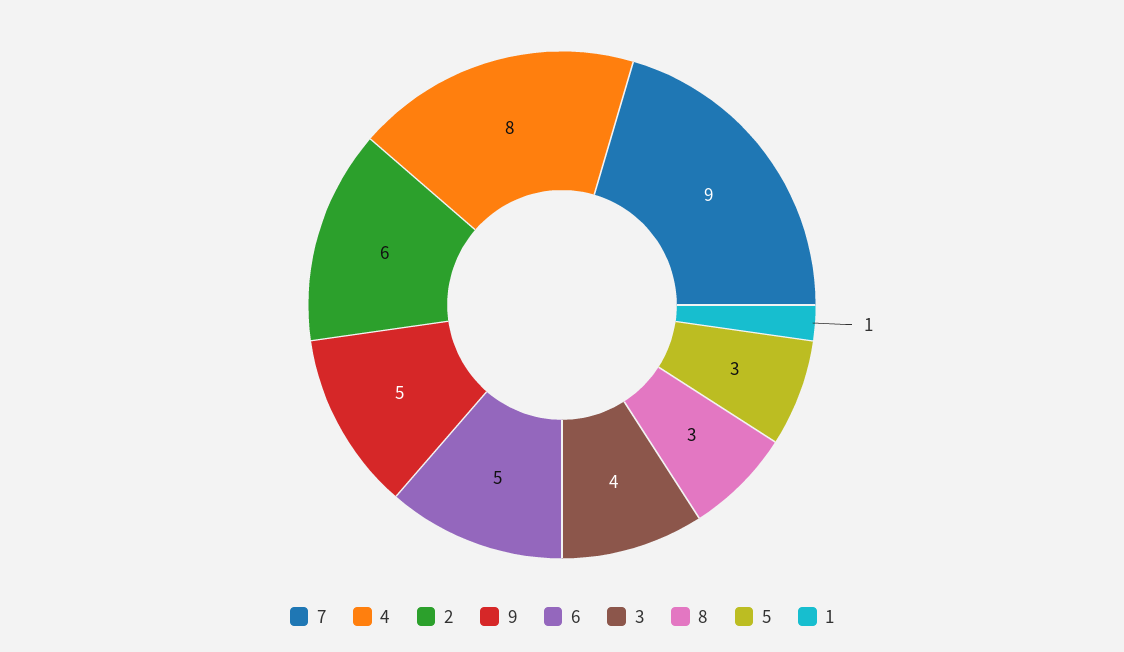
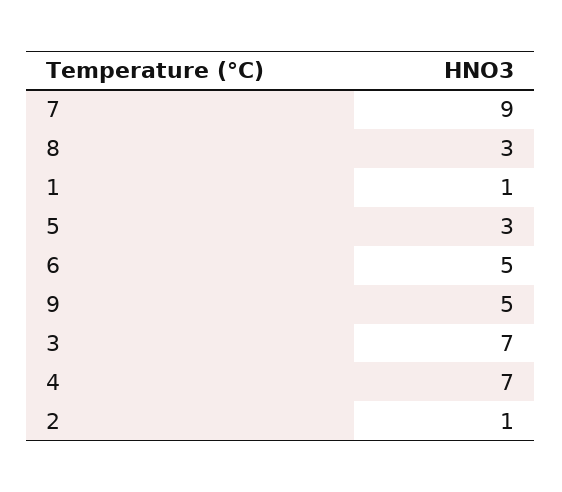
  {
    "7": 9,
-   "4": 8,
+   "4": 7,
-   "2": 6,
+   "2": 1,
    "9": 5,
    "6": 5,
-   "3": 4,
+   "3": 7,
    "8": 3,
    "5": 3,
    "1": 1
  }

